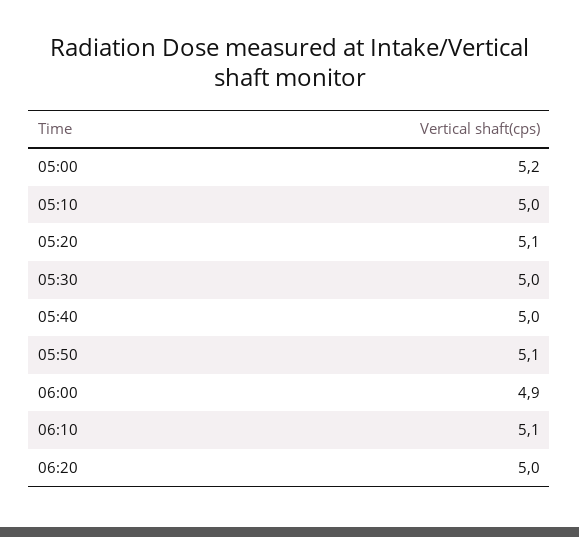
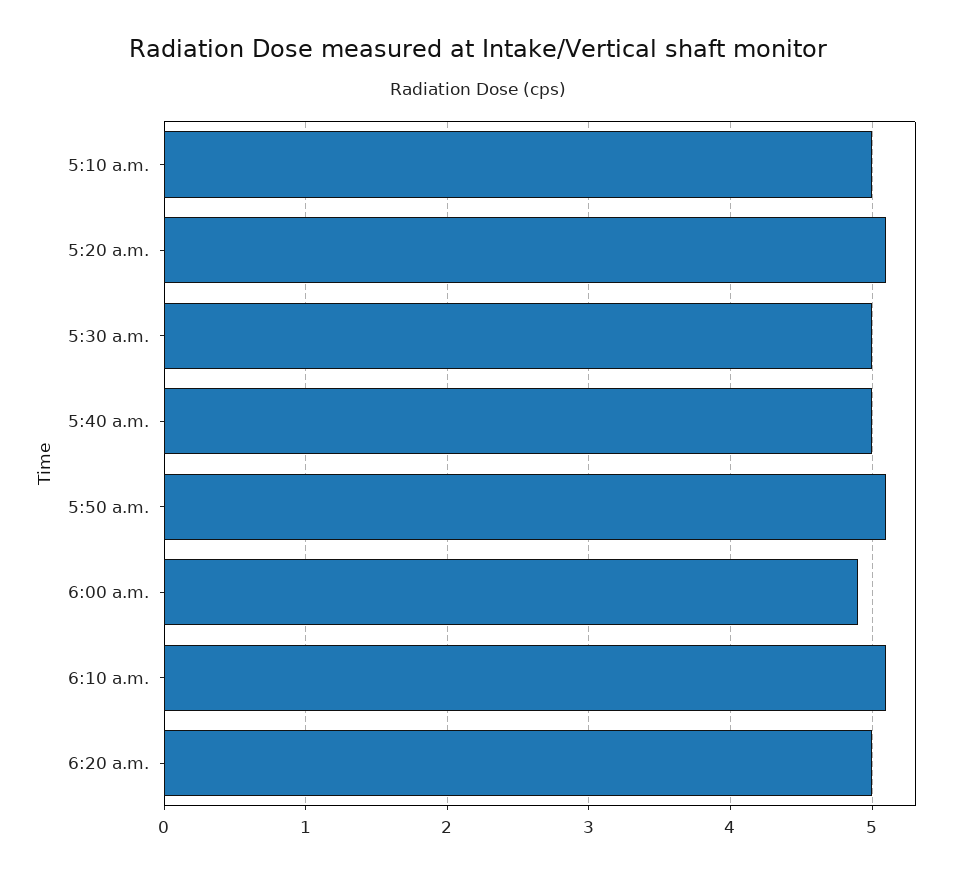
  {
-   "05:00": 5.2,
    "05:10": 5,
    "05:20": 5.1,
    "05:30": 5,
    "05:40": 5,
    "05:50": 5.1,
    "06:00": 4.9,
    "06:10": 5.1,
    "06:20": 5
  }

